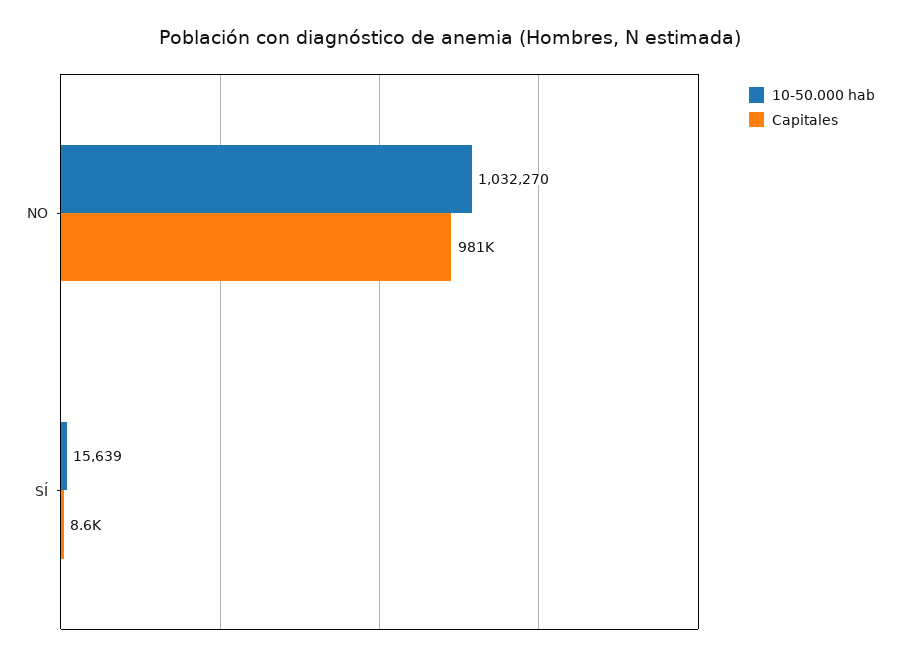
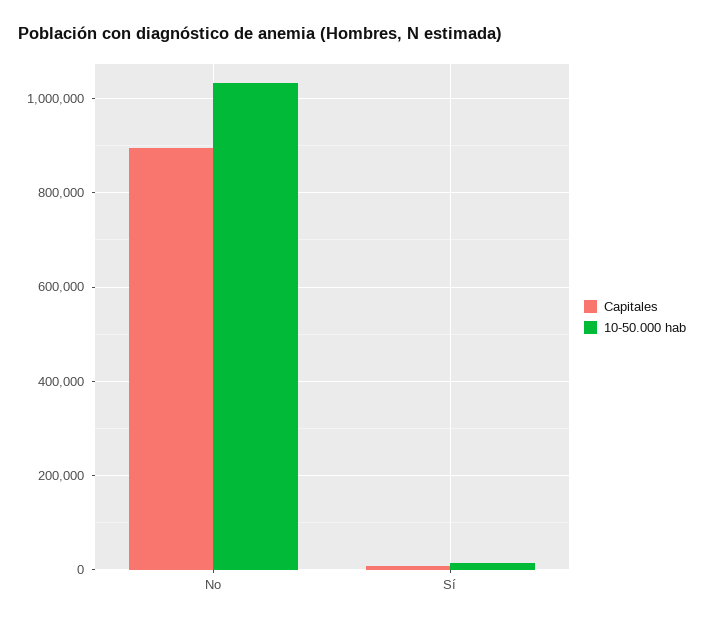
  {
    "10-50.000 hab": {
      "NO": 1032270,
      "SÍ": 15639
    },
    "Capitales": {
-     "NO": 981000,
+     "NO": 900000,
      "SÍ": 8600
    }
  }

